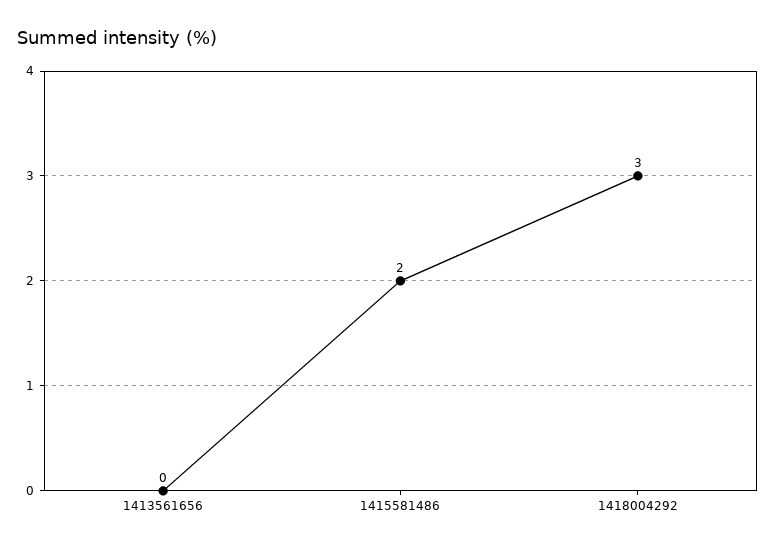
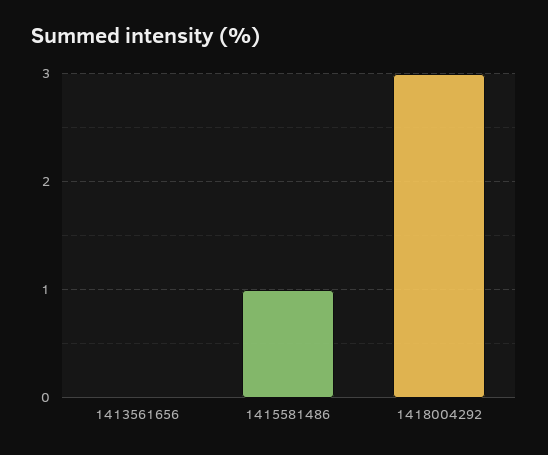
  {
    "1413561656": 0,
-   "1415581486": 2,
+   "1415581486": 1,
    "1418004292": 3
  }

